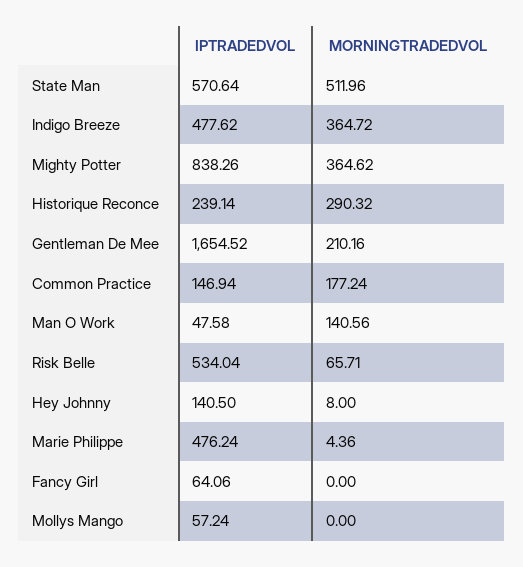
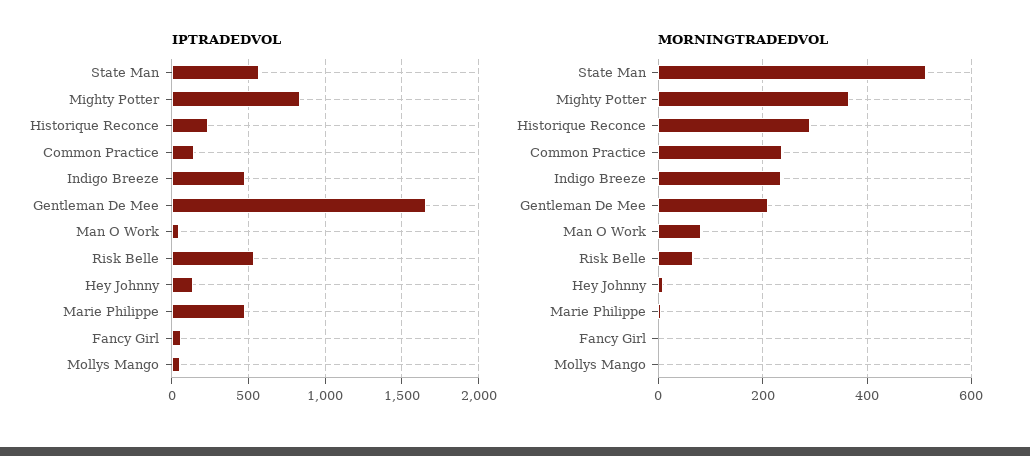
  {
    "IPTRADEDVOL": {
      "State Man": 570.64,
      "Indigo Breeze": 477.62,
      "Mighty Potter": 838.26,
      "Historique Reconce": 239.14,
      "Gentleman De Mee": 1654.52,
      "Common Practice": 146.94,
      "Man O Work": 47.58,
      "Risk Belle": 534.04,
      "Hey Johnny": 140.5,
      "Marie Philippe": 476.24,
      "Fancy Girl": 64.06,
      "Mollys Mango": 57.24
    },
    "MORNINGTRADEDVOL": {
      "State Man": 511.96,
-     "Indigo Breeze": 364.72,
+     "Indigo Breeze": 240,
      "Mighty Potter": 364.62,
      "Historique Reconce": 290.32,
      "Gentleman De Mee": 210.16,
-     "Common Practice": 177.24,
+     "Common Practice": 240,
-     "Man O Work": 140.56,
+     "Man O Work": 80,
      "Risk Belle": 65.71,
      "Hey Johnny": 8,
      "Marie Philippe": 4.36,
      "Fancy Girl": 0,
      "Mollys Mango": 0
    }
  }

